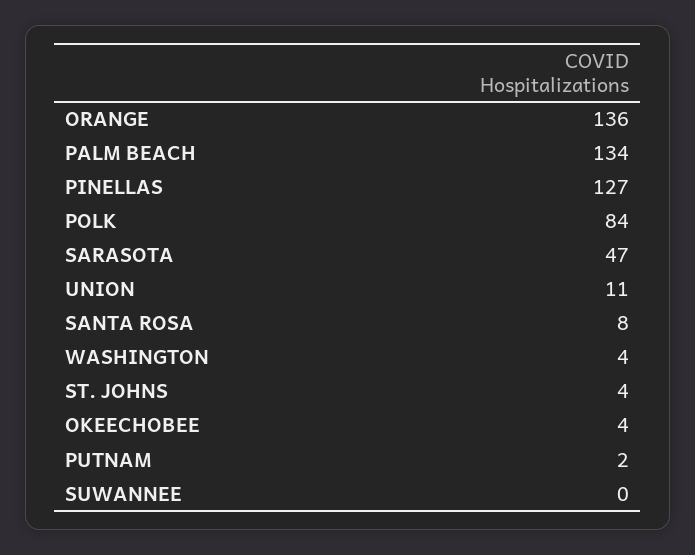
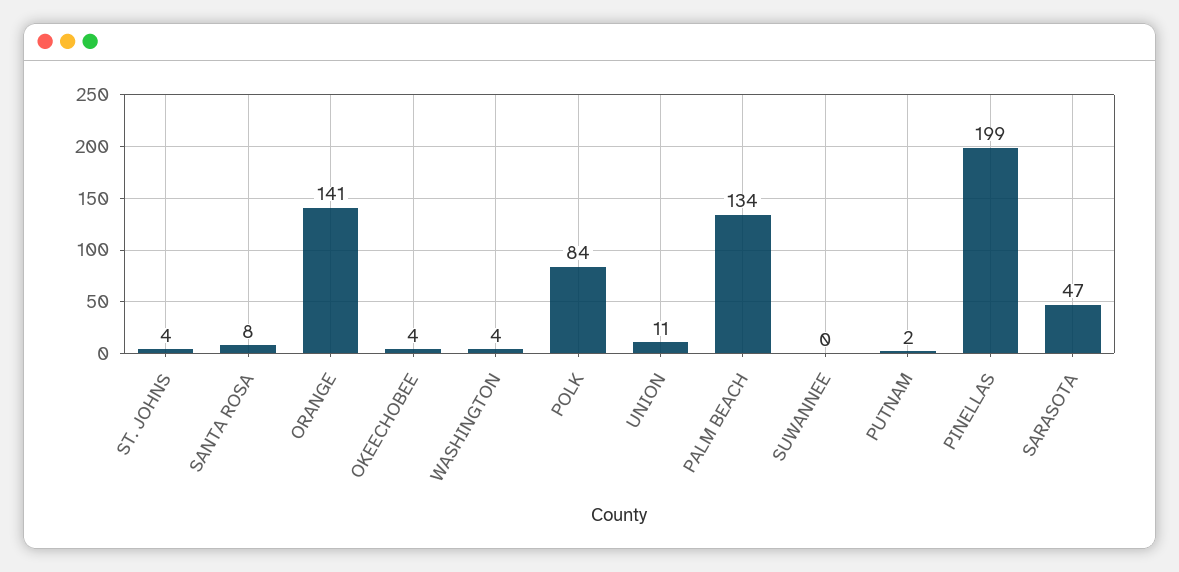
  {
-   "ORANGE": 136,
+   "ORANGE": 141,
    "PALM BEACH": 134,
-   "PINELLAS": 127,
+   "PINELLAS": 199,
    "POLK": 84,
    "SARASOTA": 47,
    "UNION": 11,
    "SANTA ROSA": 8,
    "WASHINGTON": 4,
    "ST. JOHNS": 4,
    "OKEECHOBEE": 4,
    "PUTNAM": 2,
    "SUWANNEE": 0
  }

